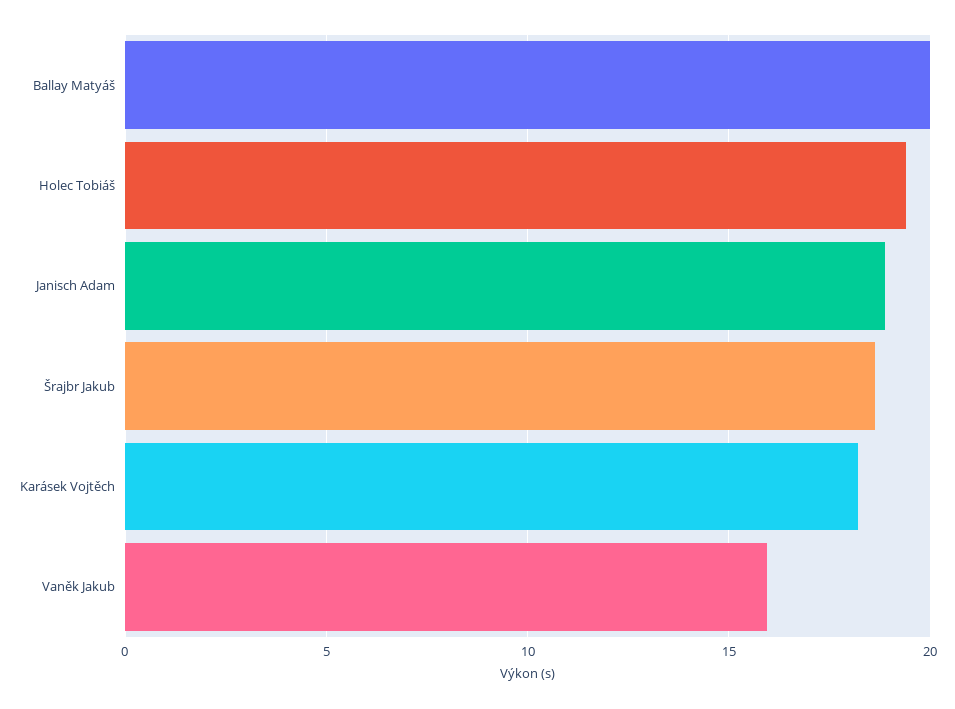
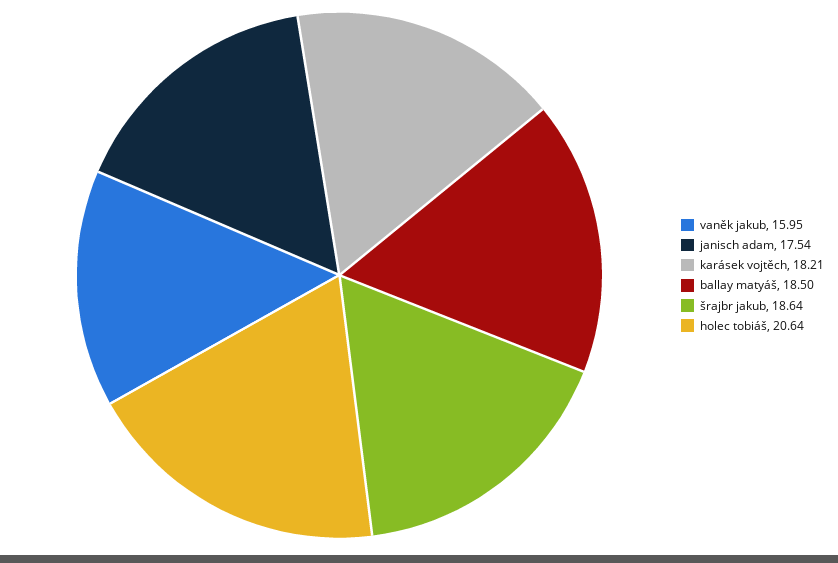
  {
-   "Ballay Matyáš": 20,
+   "Ballay Matyáš": 18.5,
-   "Holec Tobiáš": 19.5,
+   "Holec Tobiáš": 20.64,
-   "Janisch Adam": 19,
+   "Janisch Adam": 17.54,
    "Šrajbr Jakub": 18.64,
    "Karásek Vojtěch": 18.21,
    "Vaněk Jakub": 15.95
  }

